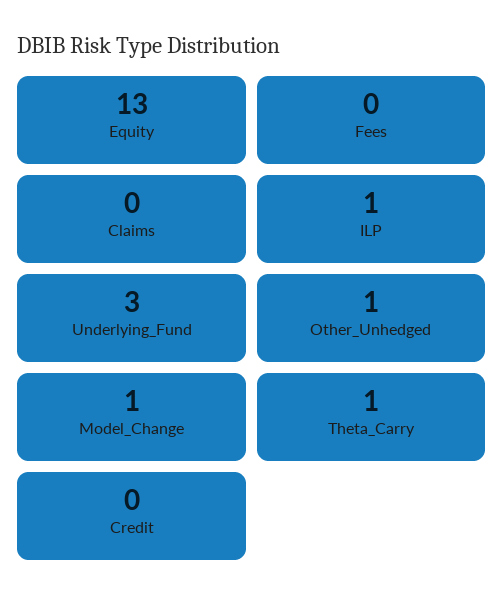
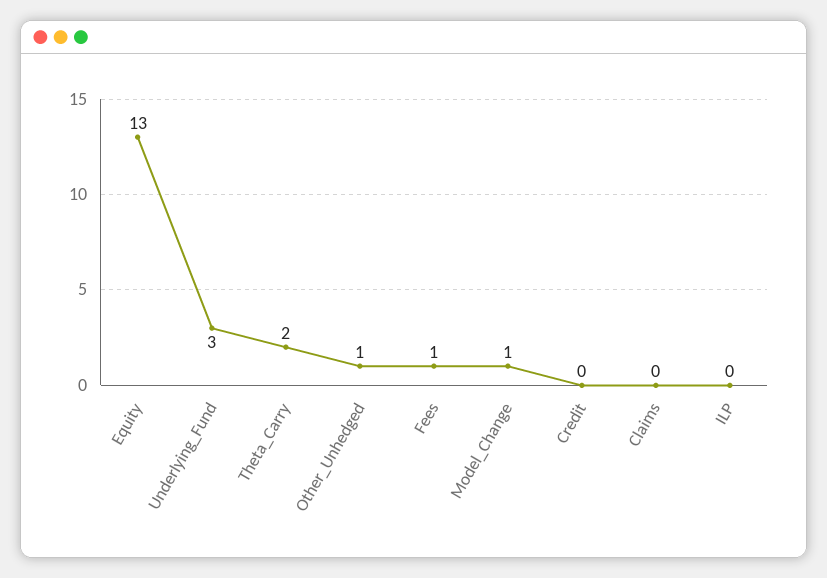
  {
    "Equity": 13,
-   "Fees": 0,
+   "Fees": 1,
    "Claims": 0,
-   "ILP": 1,
+   "ILP": 0,
    "Underlying_Fund": 3,
    "Other_Unhedged": 1,
    "Model_Change": 1,
-   "Theta_Carry": 1,
+   "Theta_Carry": 2,
    "Credit": 0
  }

